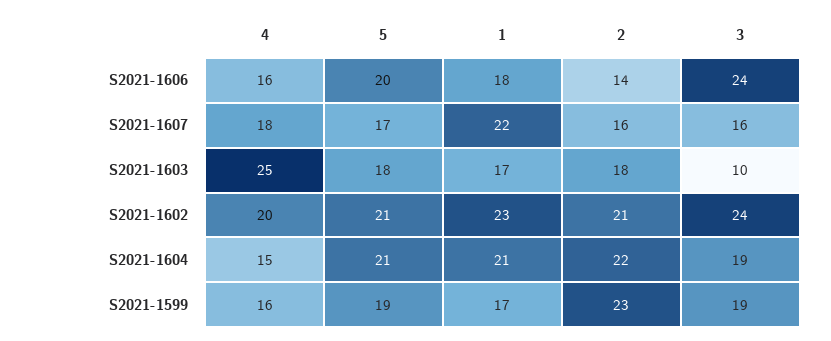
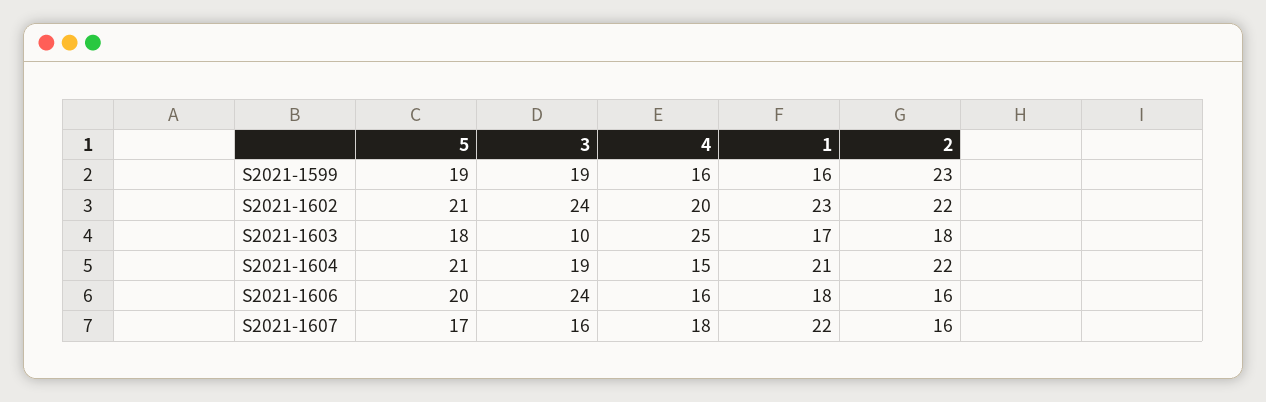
  {
    "4": {
      "S2021-1606": 16,
      "S2021-1607": 18,
      "S2021-1603": 25,
      "S2021-1602": 20,
      "S2021-1604": 15,
      "S2021-1599": 16
    },
    "5": {
      "S2021-1606": 20,
      "S2021-1607": 17,
      "S2021-1603": 18,
      "S2021-1602": 21,
      "S2021-1604": 21,
      "S2021-1599": 19
    },
    "1": {
      "S2021-1606": 18,
      "S2021-1607": 22,
      "S2021-1603": 17,
      "S2021-1602": 23,
      "S2021-1604": 21,
-     "S2021-1599": 17
+     "S2021-1599": 16
    },
    "2": {
-     "S2021-1606": 14,
+     "S2021-1606": 16,
      "S2021-1607": 16,
      "S2021-1603": 18,
-     "S2021-1602": 21,
+     "S2021-1602": 22,
      "S2021-1604": 22,
      "S2021-1599": 23
    },
    "3": {
      "S2021-1606": 24,
      "S2021-1607": 16,
      "S2021-1603": 10,
      "S2021-1602": 24,
      "S2021-1604": 19,
      "S2021-1599": 19
    }
  }

